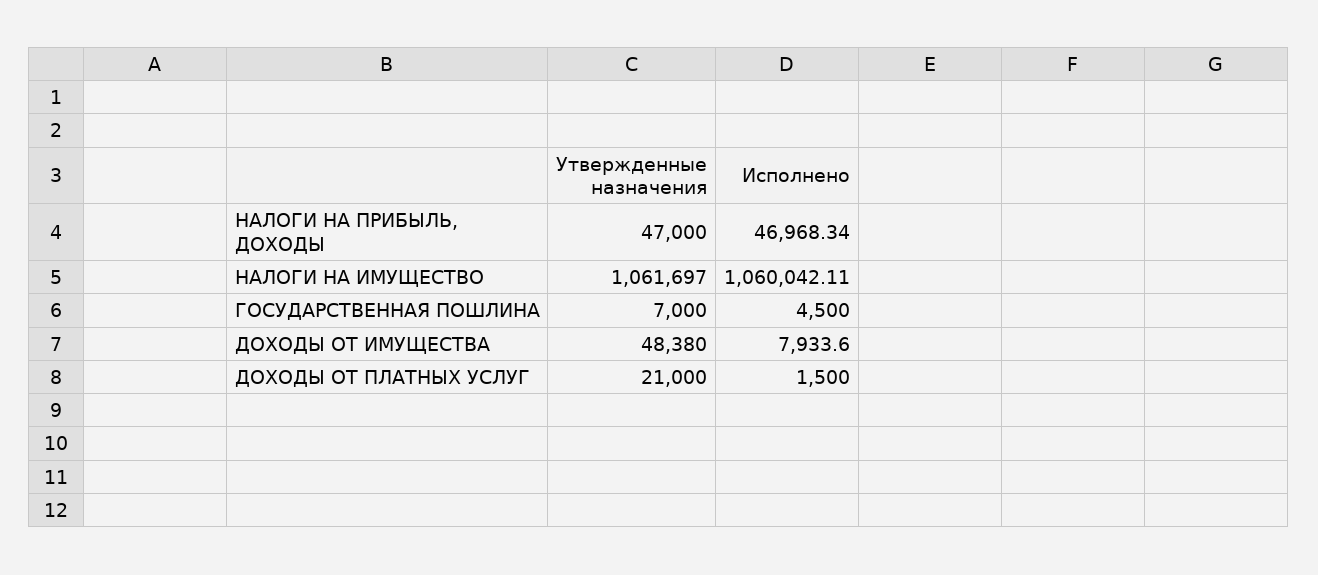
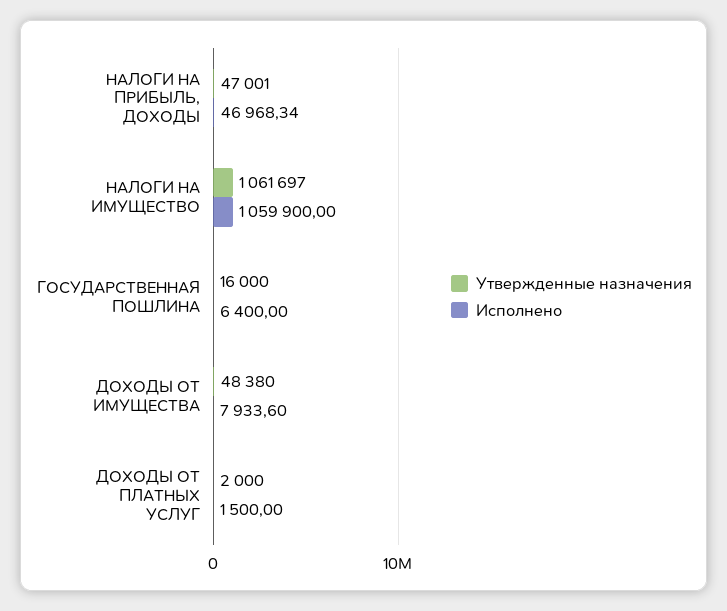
  {
    "Утвержденные назначения": {
-     "НАЛОГИ НА ПРИБЫЛЬ, ДОХОДЫ": 47000,
+     "НАЛОГИ НА ПРИБЫЛЬ, ДОХОДЫ": 47001,
      "НАЛОГИ НА ИМУЩЕСТВО": 1061697,
-     "ГОСУДАРСТВЕННАЯ ПОШЛИНА": 7000,
+     "ГОСУДАРСТВЕННАЯ ПОШЛИНА": 16000,
      "ДОХОДЫ ОТ ИМУЩЕСТВА": 48380,
-     "ДОХОДЫ ОТ ПЛАТНЫХ УСЛУГ": 21000
+     "ДОХОДЫ ОТ ПЛАТНЫХ УСЛУГ": 2000
    },
    "Исполнено": {
      "НАЛОГИ НА ПРИБЫЛЬ, ДОХОДЫ": 46968.34,
-     "НАЛОГИ НА ИМУЩЕСТВО": 1060042.11,
+     "НАЛОГИ НА ИМУЩЕСТВО": 1059900,
-     "ГОСУДАРСТВЕННАЯ ПОШЛИНА": 4500,
+     "ГОСУДАРСТВЕННАЯ ПОШЛИНА": 6400,
      "ДОХОДЫ ОТ ИМУЩЕСТВА": 7933.6,
      "ДОХОДЫ ОТ ПЛАТНЫХ УСЛУГ": 1500
    }
  }

